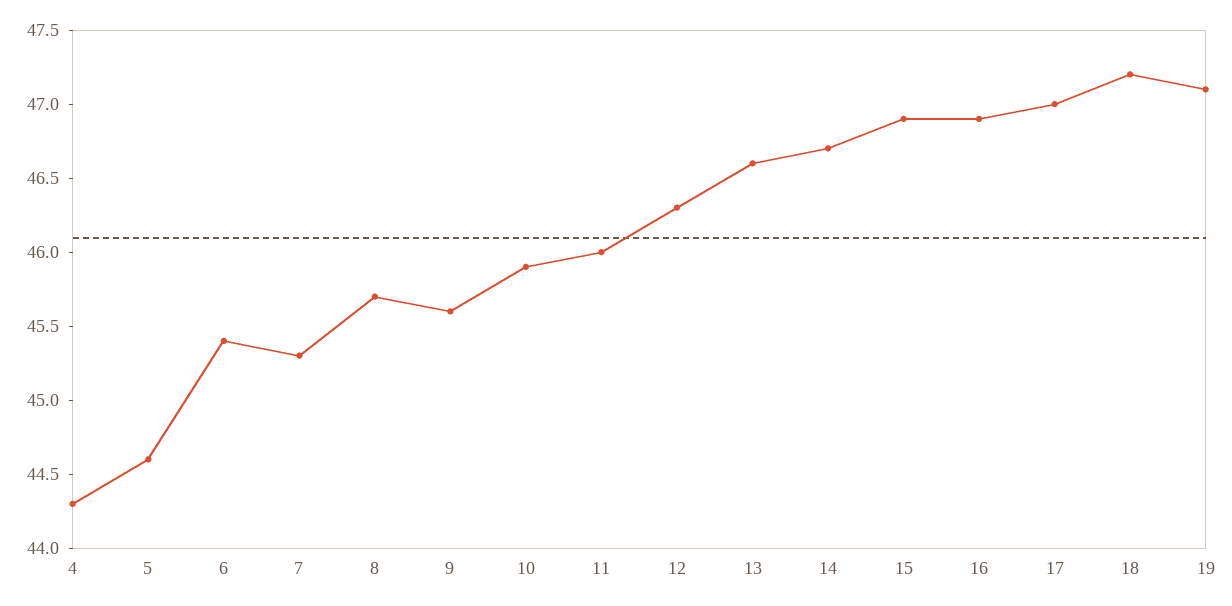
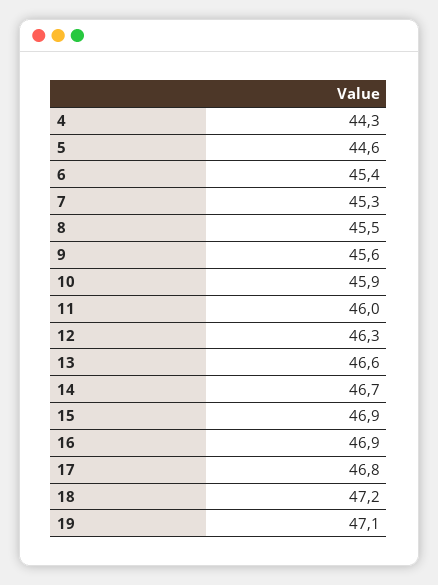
  {
    "4": 44.3,
    "5": 44.6,
    "6": 45.4,
    "7": 45.3,
-   "8": 45.7,
+   "8": 45.5,
    "9": 45.6,
    "10": 45.9,
    "11": 46,
    "12": 46.3,
    "13": 46.6,
    "14": 46.7,
    "15": 46.9,
    "16": 46.9,
-   "17": 47,
+   "17": 46.8,
    "18": 47.2,
    "19": 47.1
  }

